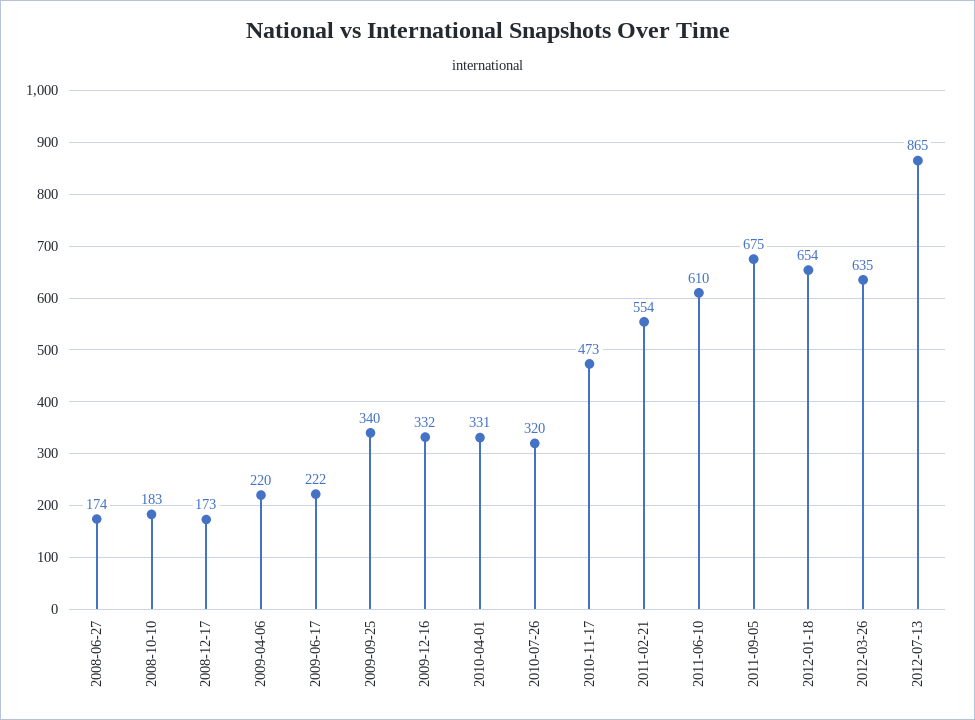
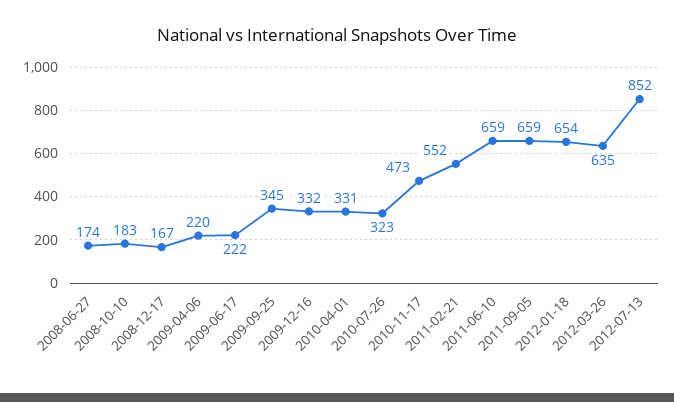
  {
    "2008-06-27": 174,
    "2008-10-10": 183,
-   "2008-12-17": 173,
+   "2008-12-17": 167,
    "2009-04-06": 220,
    "2009-06-17": 222,
-   "2009-09-25": 340,
+   "2009-09-25": 345,
    "2009-12-16": 332,
    "2010-04-01": 331,
-   "2010-07-26": 320,
+   "2010-07-26": 323,
    "2010-11-17": 473,
-   "2011-02-21": 554,
+   "2011-02-21": 552,
-   "2011-06-10": 610,
+   "2011-06-10": 659,
-   "2011-09-05": 675,
+   "2011-09-05": 659,
    "2012-01-18": 654,
    "2012-03-26": 635,
-   "2012-07-13": 865
+   "2012-07-13": 852
  }

